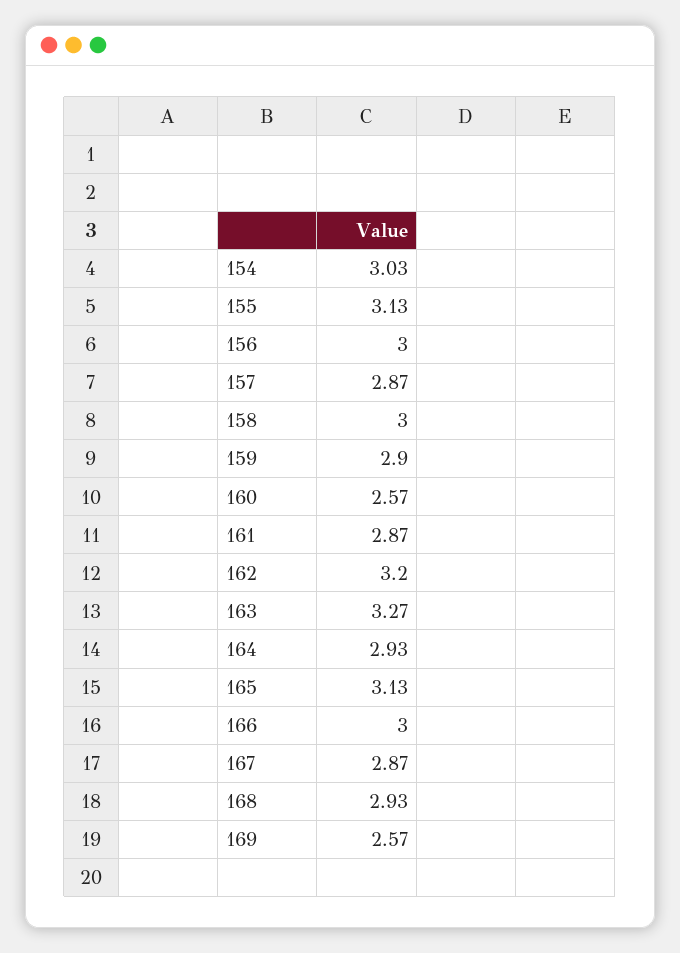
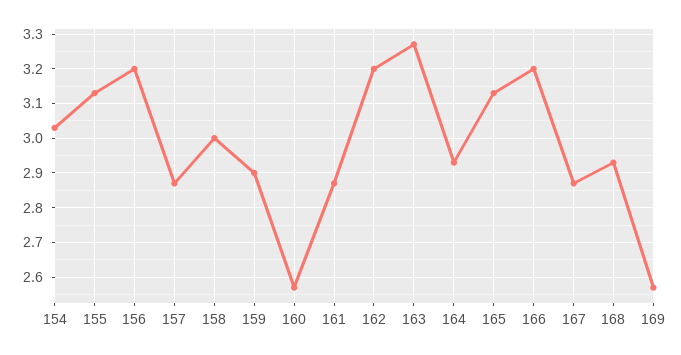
  {
    "154": 3.03,
    "155": 3.13,
-   "156": 3,
+   "156": 3.2,
    "157": 2.87,
    "158": 3,
    "159": 2.9,
    "160": 2.57,
    "161": 2.87,
    "162": 3.2,
    "163": 3.27,
    "164": 2.93,
    "165": 3.13,
-   "166": 3,
+   "166": 3.2,
    "167": 2.87,
    "168": 2.93,
    "169": 2.57
  }

